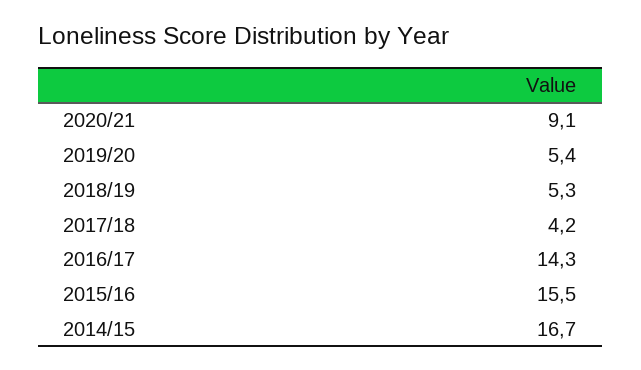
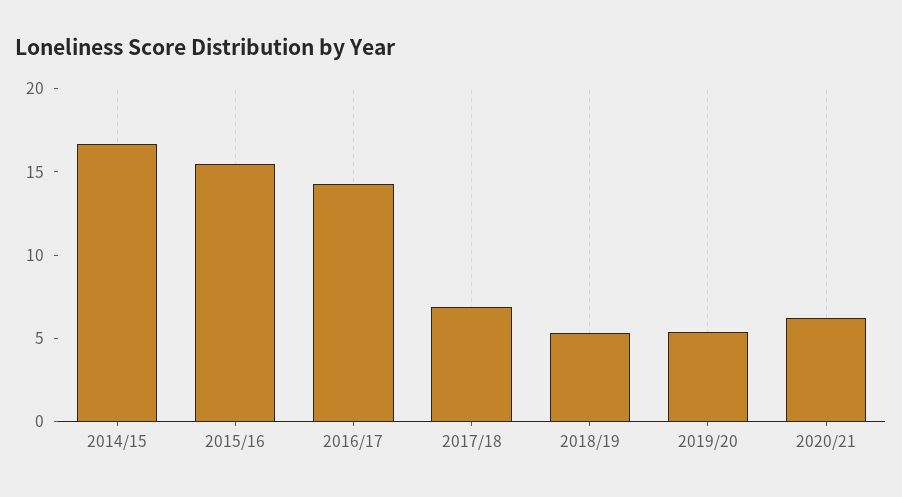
  {
-   "2020/21": 9.1,
+   "2020/21": 6,
    "2019/20": 5.4,
    "2018/19": 5.3,
-   "2017/18": 4.2,
+   "2017/18": 7,
    "2016/17": 14.3,
    "2015/16": 15.5,
    "2014/15": 16.7
  }

